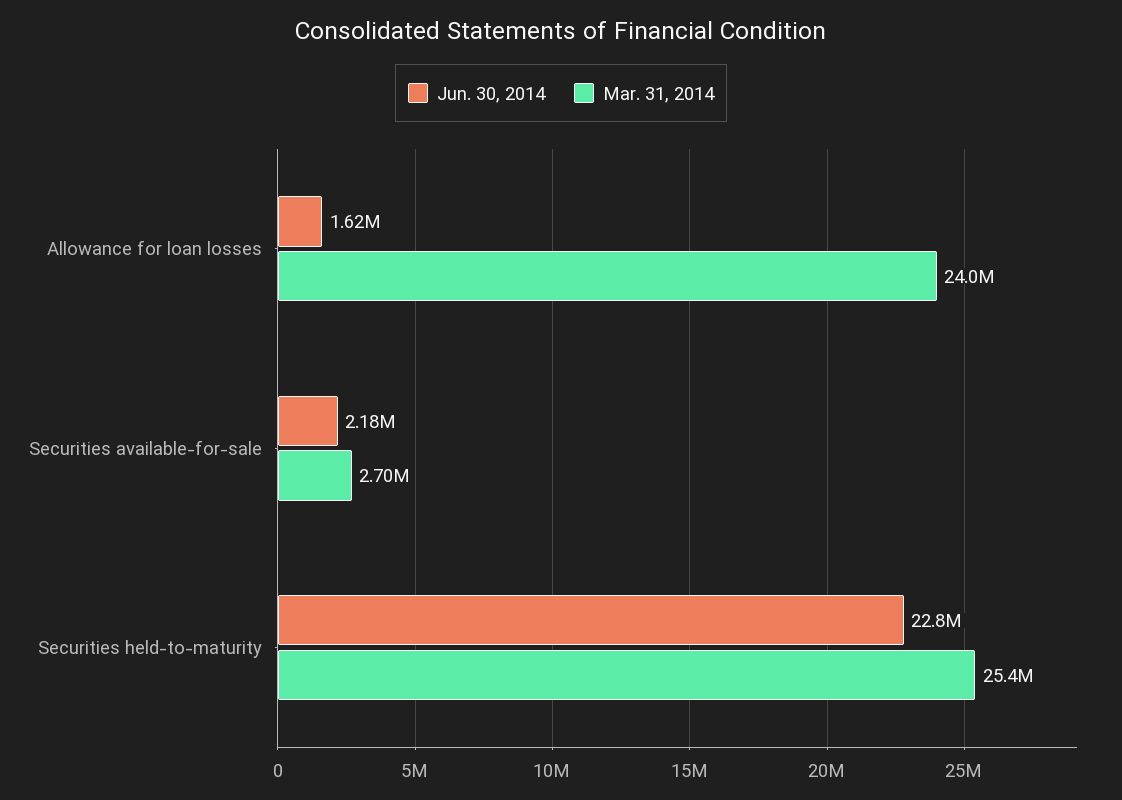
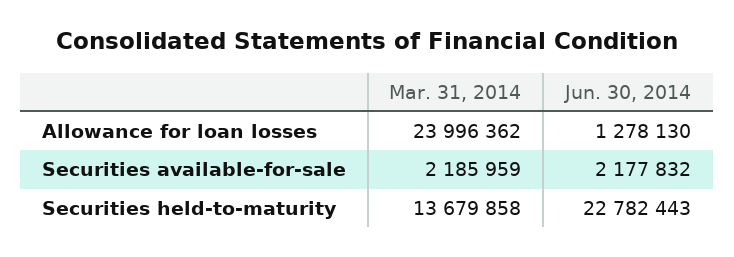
  {
    "Jun. 30, 2014": {
-     "Allowance for loan losses": 1620000,
+     "Allowance for loan losses": 1278130,
      "Securities available-for-sale": 2177832,
      "Securities held-to-maturity": 22782443
    },
    "Mar. 31, 2014": {
      "Allowance for loan losses": 23996362,
-     "Securities available-for-sale": 2700000,
+     "Securities available-for-sale": 2185959,
-     "Securities held-to-maturity": 25400000
+     "Securities held-to-maturity": 13679858
    }
  }

